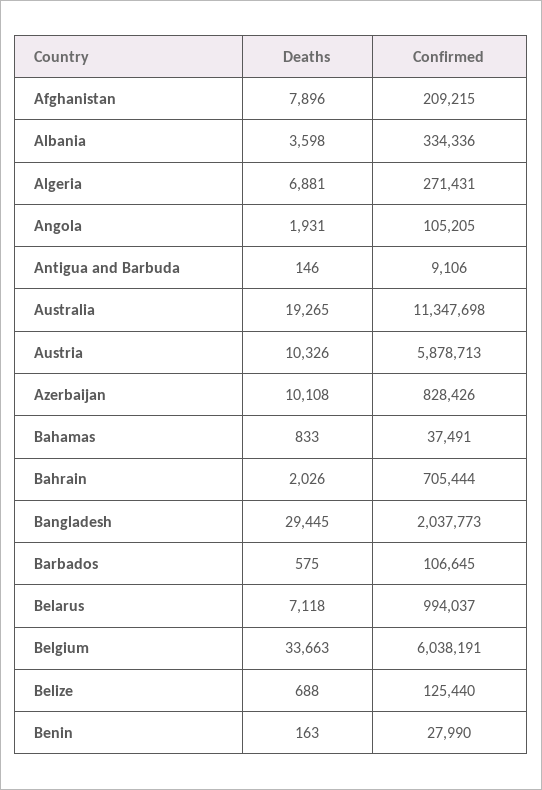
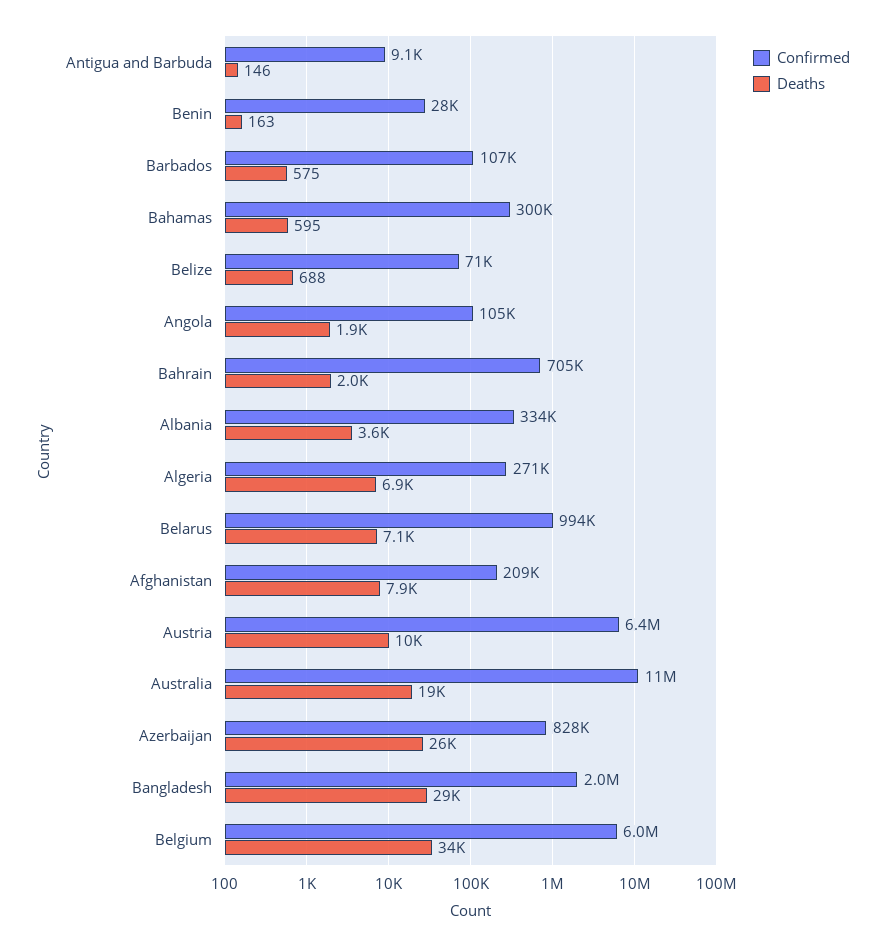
  {
    "Deaths": {
      "Afghanistan": 7896,
      "Albania": 3598,
      "Algeria": 6881,
      "Angola": 1931,
      "Antigua and Barbuda": 146,
      "Australia": 19265,
      "Austria": 10326,
-     "Azerbaijan": 10108,
+     "Azerbaijan": 26000,
-     "Bahamas": 833,
+     "Bahamas": 595,
      "Bahrain": 2026,
      "Bangladesh": 29445,
      "Barbados": 575,
      "Belarus": 7118,
      "Belgium": 33663,
      "Belize": 688,
      "Benin": 163
    },
    "Confirmed": {
      "Afghanistan": 209215,
      "Albania": 334336,
      "Algeria": 271431,
      "Angola": 105205,
      "Antigua and Barbuda": 9106,
      "Australia": 11347698,
-     "Austria": 5878713,
+     "Austria": 6400000,
      "Azerbaijan": 828426,
-     "Bahamas": 37491,
+     "Bahamas": 300000,
      "Bahrain": 705444,
      "Bangladesh": 2037773,
      "Barbados": 106645,
      "Belarus": 994037,
      "Belgium": 6038191,
-     "Belize": 125440,
+     "Belize": 71000,
      "Benin": 27990
    }
  }

